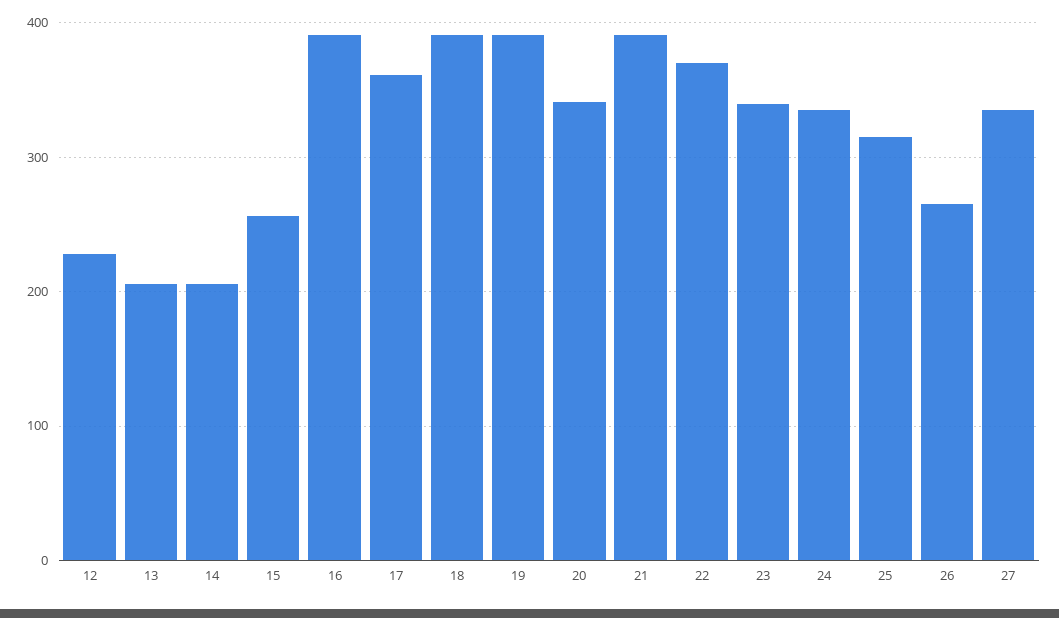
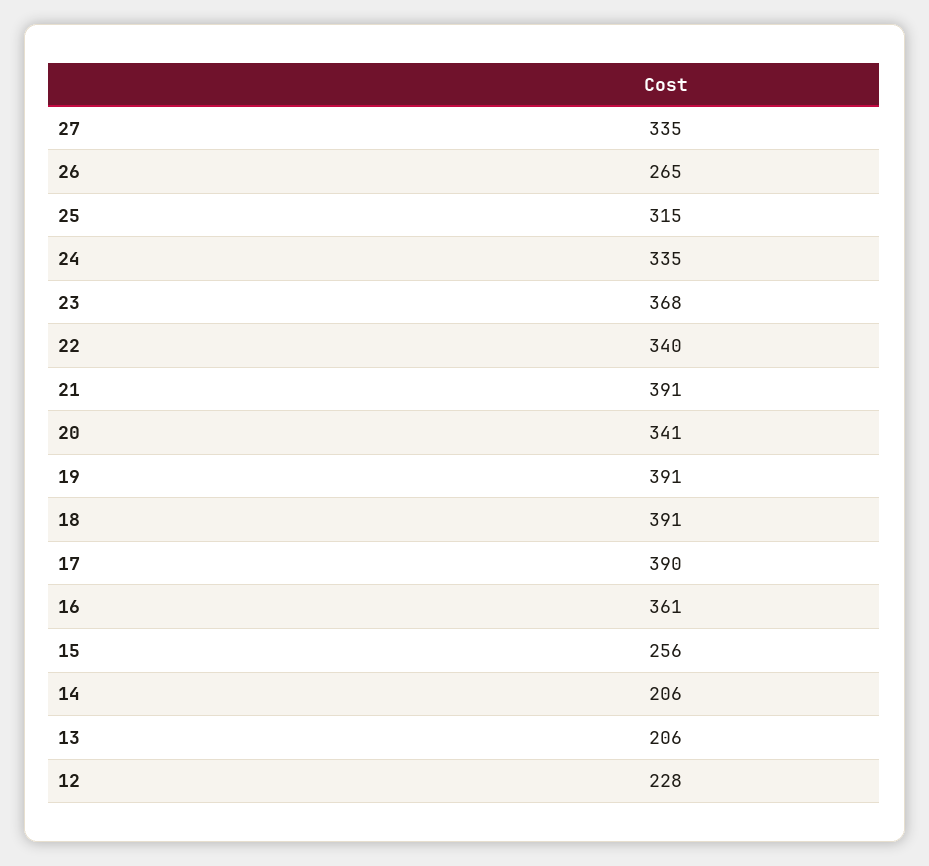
  {
    "12": 228,
    "13": 206,
    "14": 206,
    "15": 256,
-   "16": 390,
+   "16": 361,
-   "17": 360,
+   "17": 390,
    "18": 391,
    "19": 391,
    "20": 341,
    "21": 391,
-   "22": 370,
+   "22": 340,
-   "23": 340,
+   "23": 368,
    "24": 335,
    "25": 315,
    "26": 265,
    "27": 335
  }

